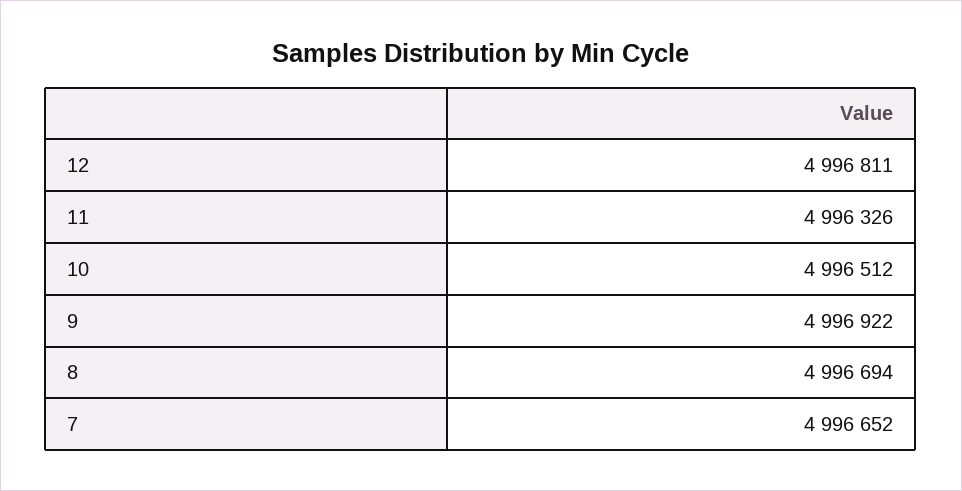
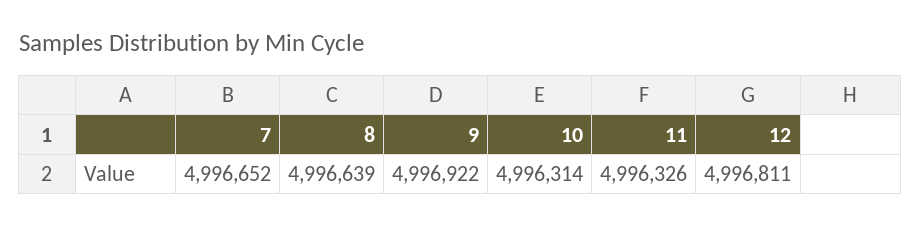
  {
    "12": 4996811,
    "11": 4996326,
-   "10": 4996512,
+   "10": 4996314,
    "9": 4996922,
-   "8": 4996694,
+   "8": 4996639,
    "7": 4996652
  }

